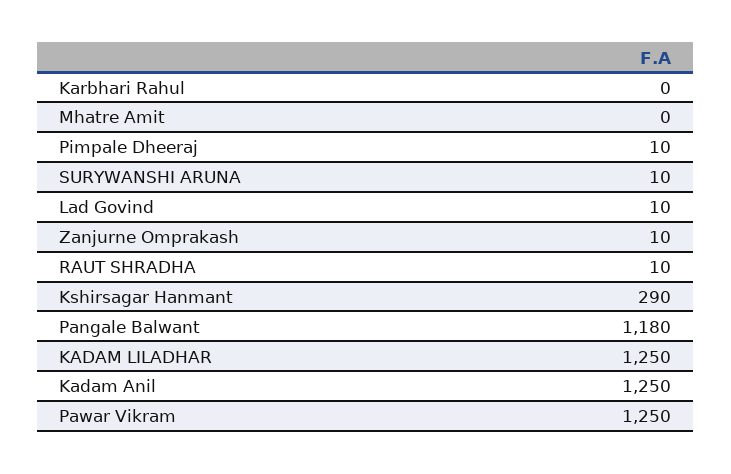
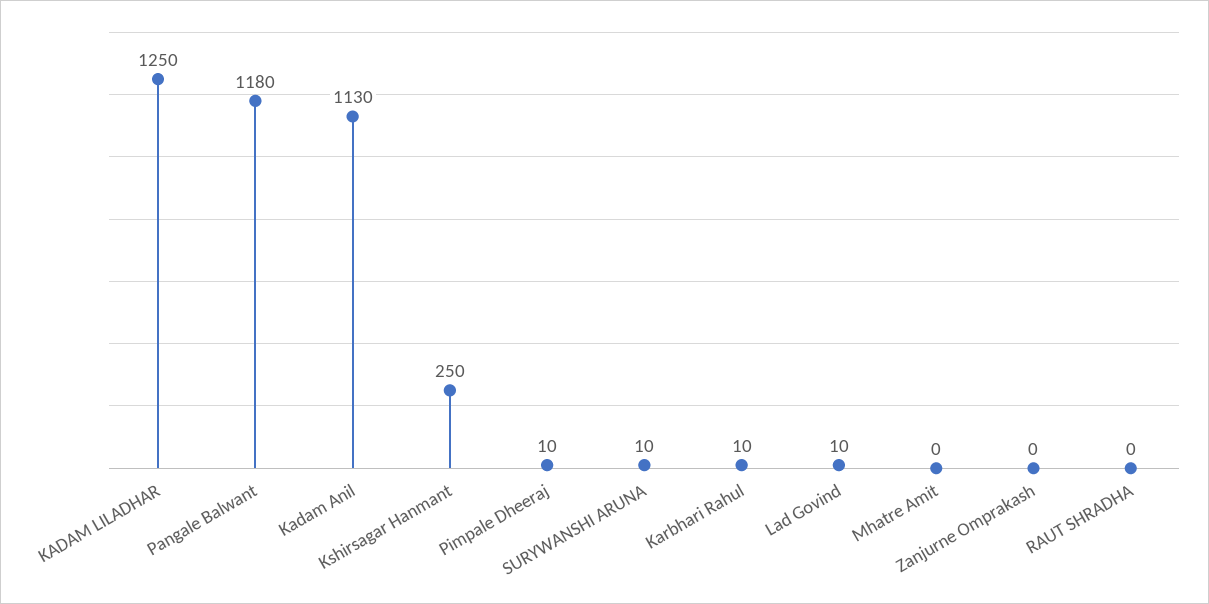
  {
-   "Karbhari Rahul": 0,
+   "Karbhari Rahul": 10,
    "Mhatre Amit": 0,
    "Pimpale Dheeraj": 10,
    "SURYWANSHI ARUNA": 10,
    "Lad Govind": 10,
-   "Zanjurne Omprakash": 10,
+   "Zanjurne Omprakash": 0,
-   "RAUT SHRADHA": 10,
+   "RAUT SHRADHA": 0,
-   "Kshirsagar Hanmant": 290,
+   "Kshirsagar Hanmant": 250,
    "Pangale Balwant": 1180,
    "KADAM LILADHAR": 1250,
-   "Kadam Anil": 1250,
+   "Kadam Anil": 1130
-   "Pawar Vikram": 1250
  }

